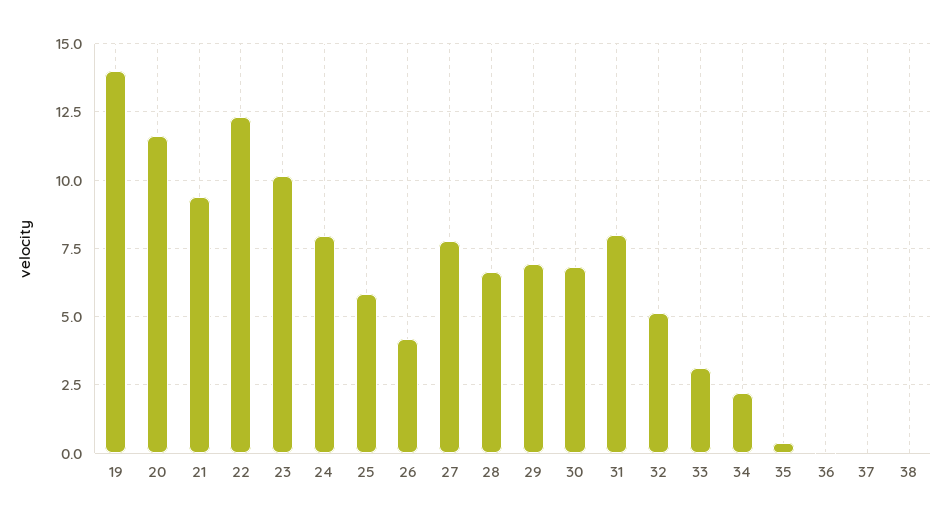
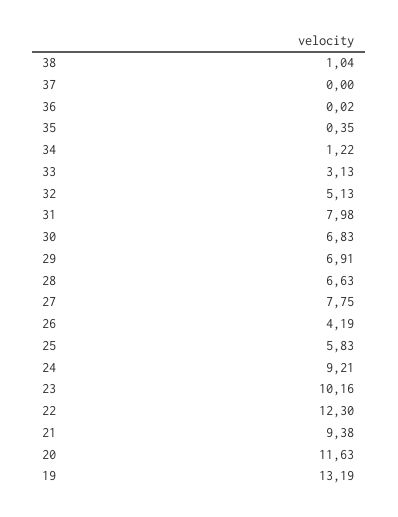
  {
-   "19": 14,
+   "19": 13.19,
    "20": 11.63,
    "21": 9.38,
    "22": 12.3,
    "23": 10.16,
-   "24": 8,
+   "24": 9.21,
    "25": 5.83,
    "26": 4.19,
    "27": 7.75,
    "28": 6.63,
    "29": 6.91,
    "30": 6.83,
    "31": 7.98,
    "32": 5.13,
    "33": 3.13,
-   "34": 2.25,
+   "34": 1.22,
    "35": 0.35,
    "36": 0.02,
    "37": 0,
-   "38": 0
+   "38": 1.04
  }

